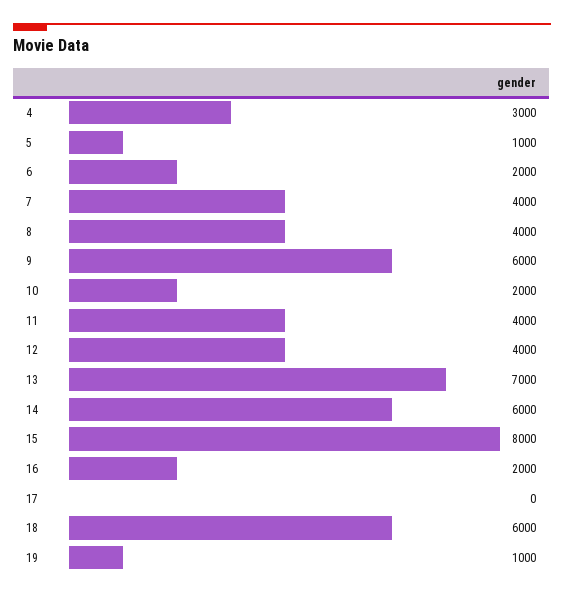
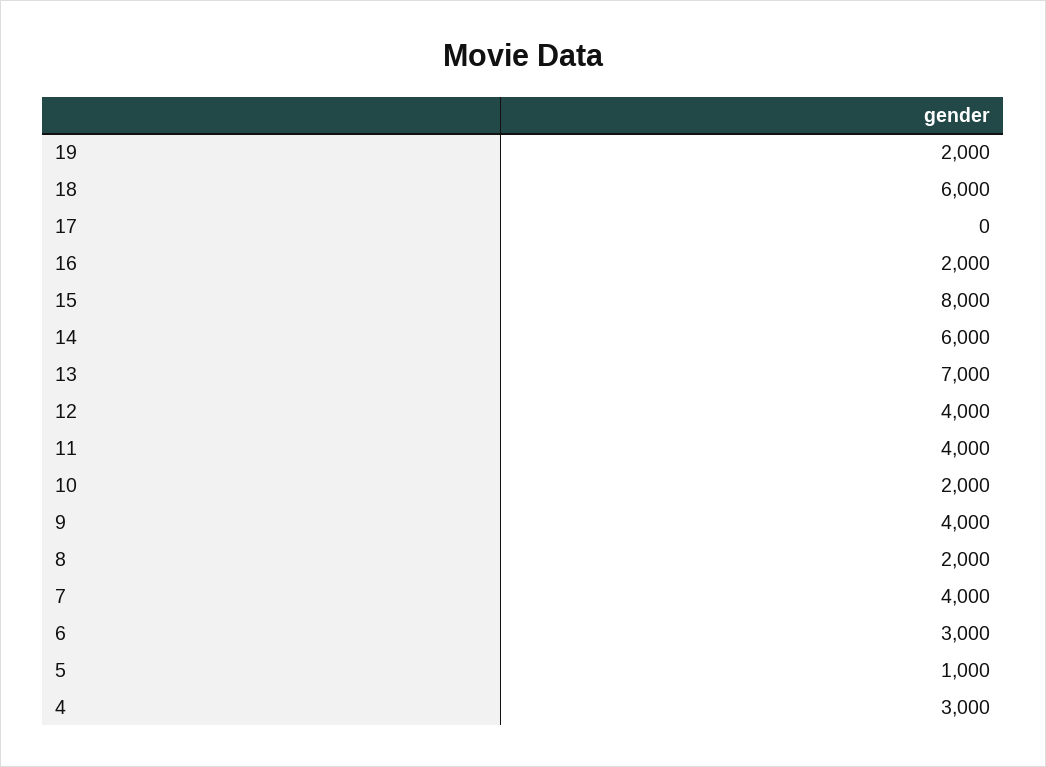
  {
    "4": 3000,
    "5": 1000,
-   "6": 2000,
+   "6": 3000,
    "7": 4000,
-   "8": 4000,
+   "8": 2000,
-   "9": 6000,
+   "9": 4000,
    "10": 2000,
    "11": 4000,
    "12": 4000,
    "13": 7000,
    "14": 6000,
    "15": 8000,
    "16": 2000,
    "17": 0,
    "18": 6000,
-   "19": 1000
+   "19": 2000
  }

